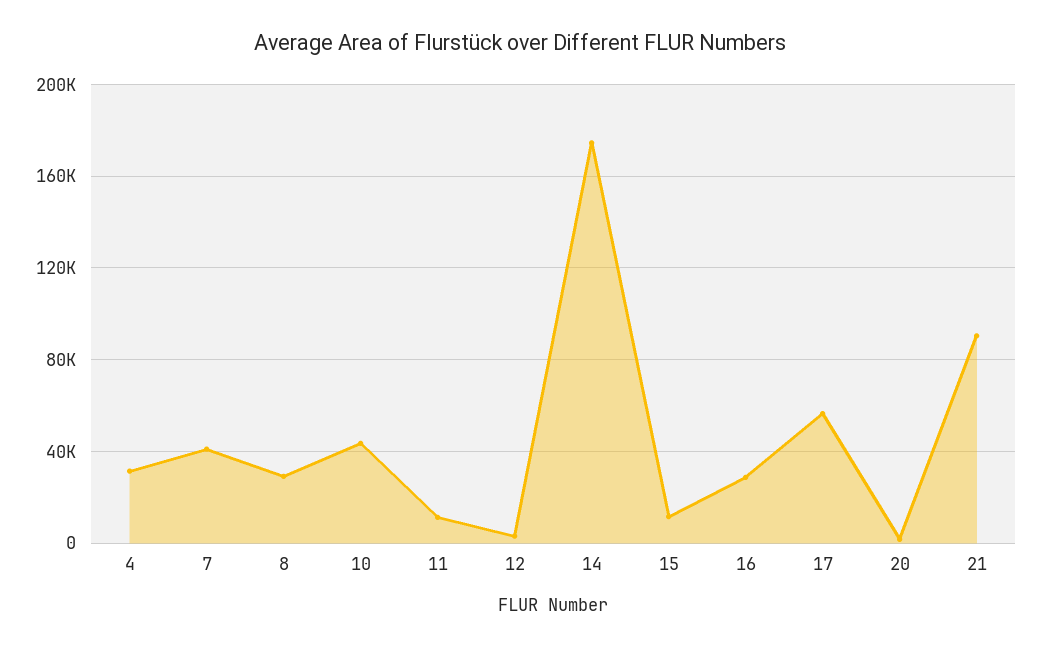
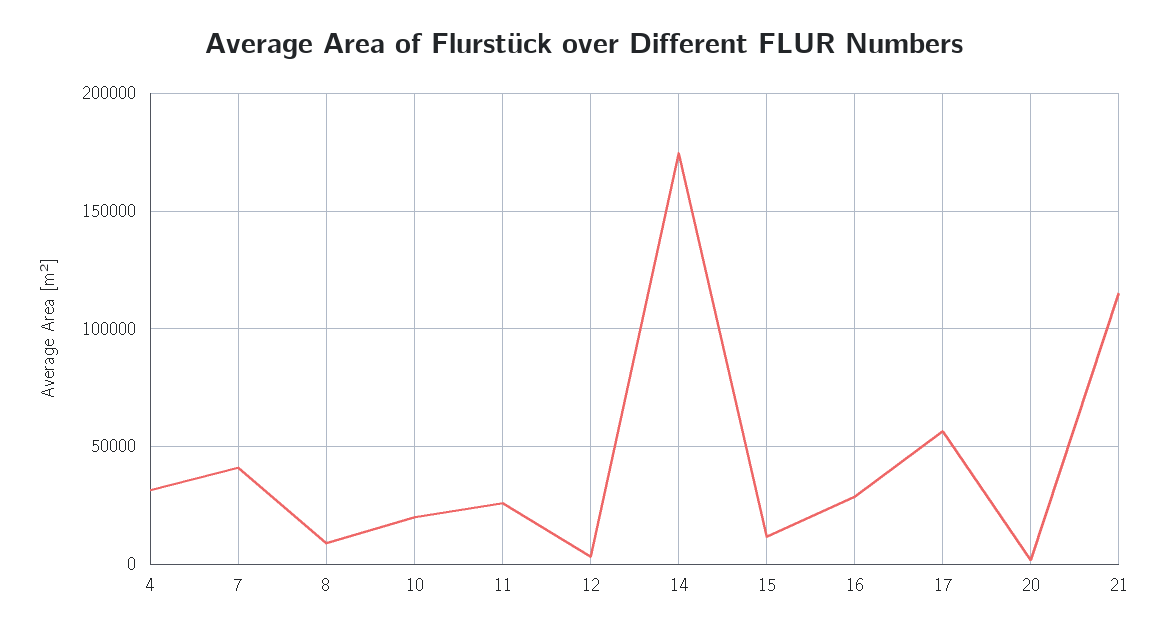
  {
    "4": 30000,
    "7": 40000,
-   "8": 30000,
+   "8": 10000,
-   "10": 45000,
+   "10": 20000,
-   "11": 10000,
+   "11": 25000,
    "12": 5000,
    "14": 175000,
    "15": 10000,
    "16": 30000,
    "17": 55000,
    "20": 0,
-   "21": 90000
+   "21": 115000
  }

